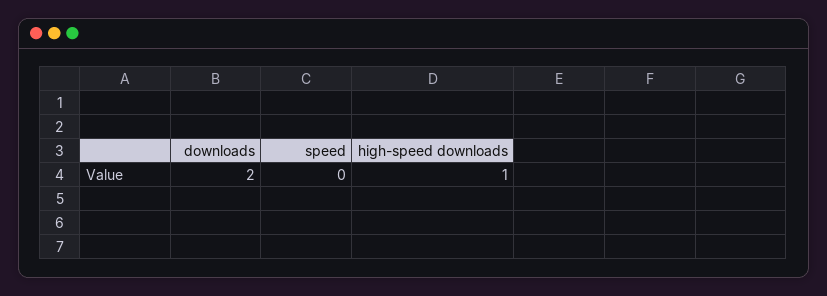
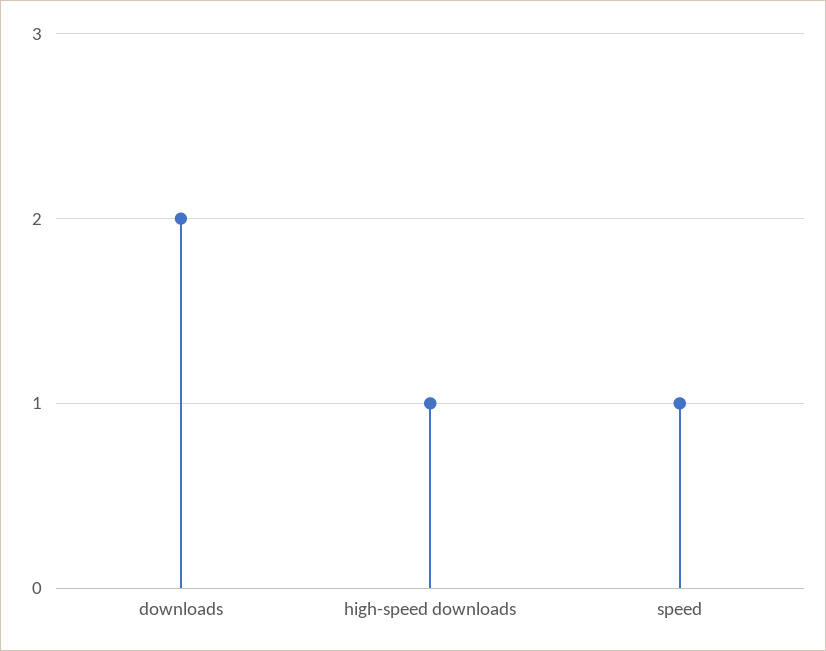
  {
    "downloads": 2,
-   "speed": 0,
+   "speed": 1,
    "high-speed downloads": 1
  }

